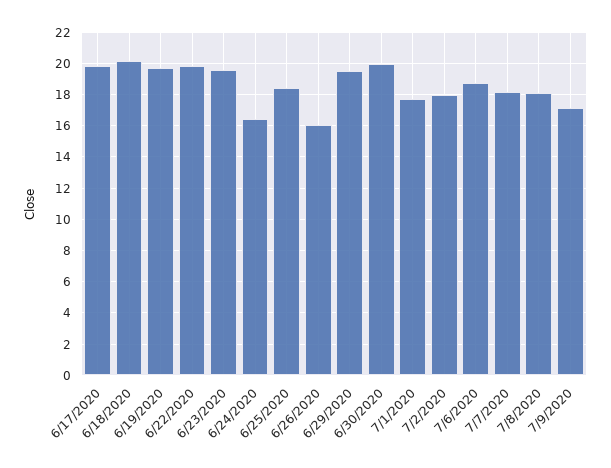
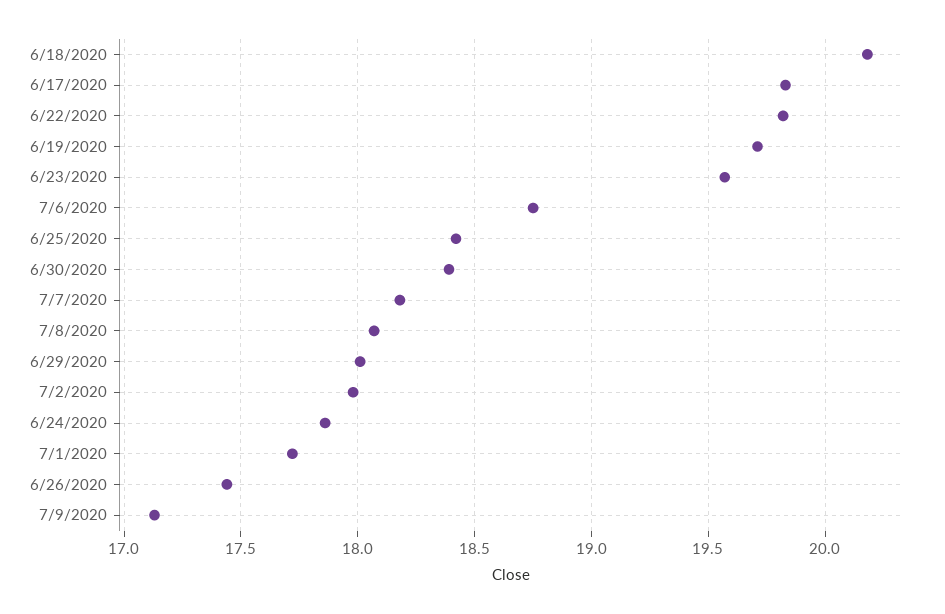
  {
    "6/17/2020": 19.85,
    "6/18/2020": 20.2,
    "6/19/2020": 19.7,
    "6/22/2020": 19.8,
    "6/23/2020": 19.55,
-   "6/24/2020": 16.5,
+   "6/24/2020": 17.85,
    "6/25/2020": 18.4,
-   "6/26/2020": 16,
+   "6/26/2020": 17.45,
-   "6/29/2020": 19.5,
+   "6/29/2020": 18,
-   "6/30/2020": 20,
+   "6/30/2020": 18.4,
    "7/1/2020": 17.7,
    "7/2/2020": 18,
    "7/6/2020": 18.75,
    "7/7/2020": 18.2,
    "7/8/2020": 18.05,
    "7/9/2020": 17.15
  }

